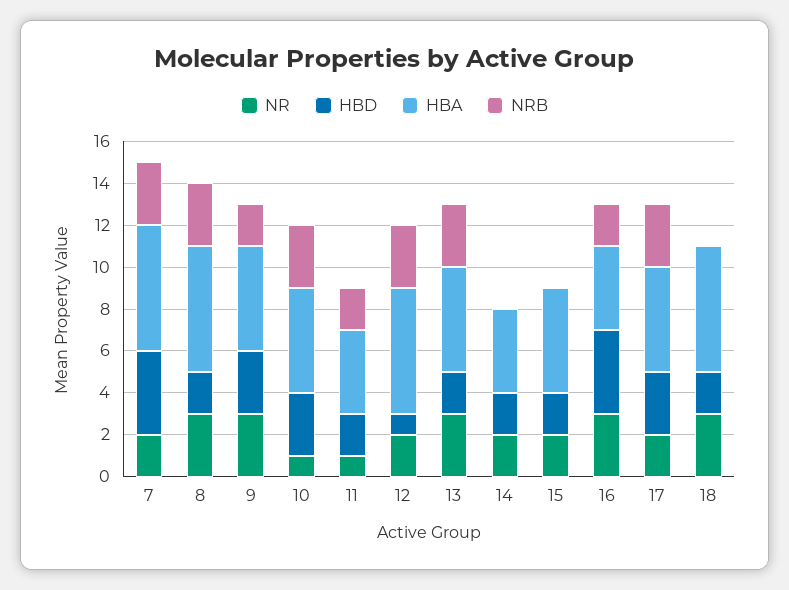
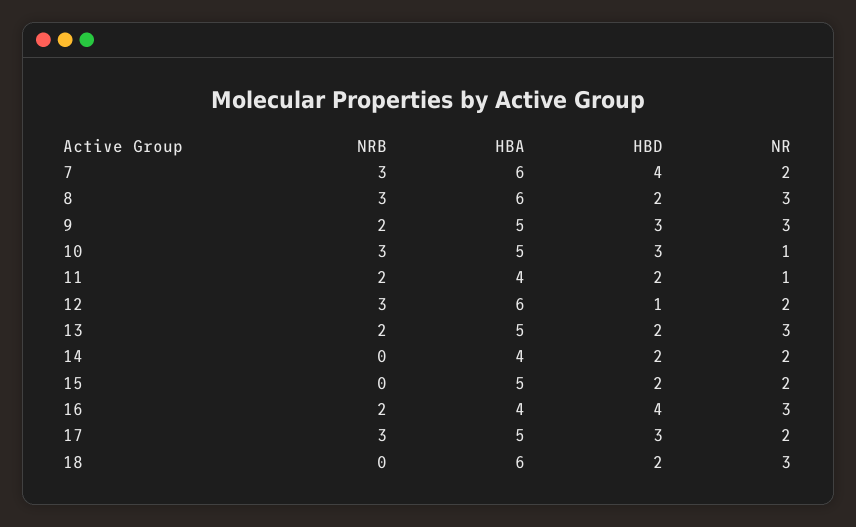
  {
    "NR": {
      "7": 2,
      "8": 3,
      "9": 3,
      "10": 1,
      "11": 1,
      "12": 2,
      "13": 3,
      "14": 2,
      "15": 2,
      "16": 3,
      "17": 2,
      "18": 3
    },
    "HBD": {
      "7": 4,
      "8": 2,
      "9": 3,
      "10": 3,
      "11": 2,
      "12": 1,
      "13": 2,
      "14": 2,
      "15": 2,
      "16": 4,
      "17": 3,
      "18": 2
    },
    "HBA": {
      "7": 6,
      "8": 6,
      "9": 5,
      "10": 5,
      "11": 4,
      "12": 6,
      "13": 5,
      "14": 4,
      "15": 5,
      "16": 4,
      "17": 5,
      "18": 6
    },
    "NRB": {
      "7": 3,
      "8": 3,
      "9": 2,
      "10": 3,
      "11": 2,
      "12": 3,
-     "13": 3,
+     "13": 2,
      "14": 0,
      "15": 0,
      "16": 2,
      "17": 3,
      "18": 0
    }
  }

